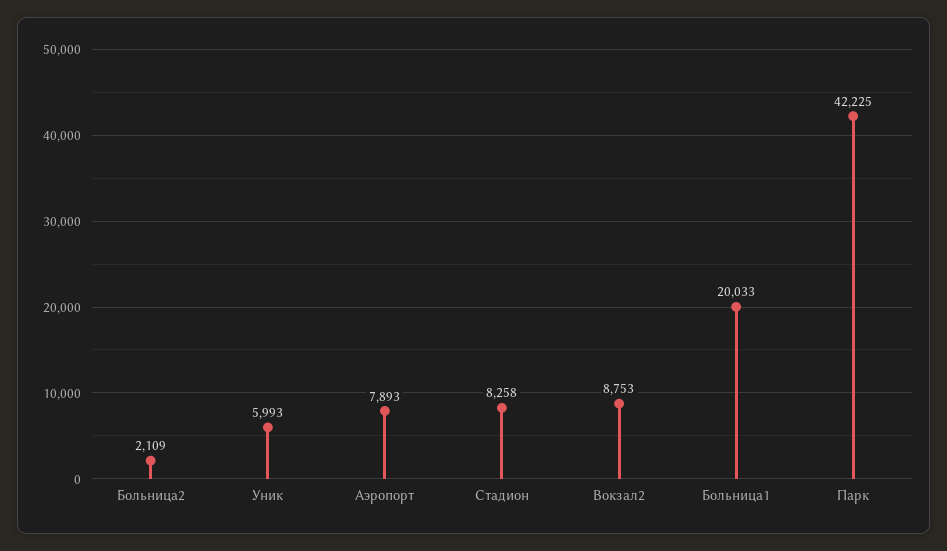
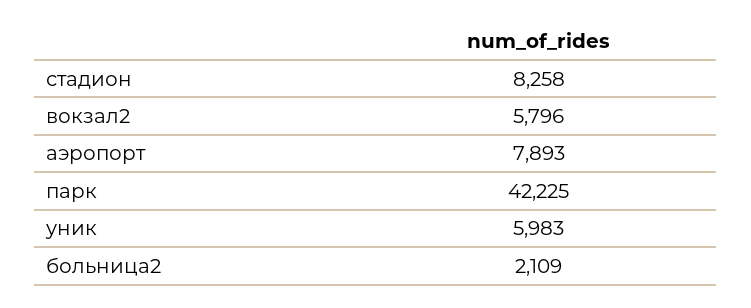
  {
    "Больница2": 2109,
-   "Уник": 5993,
+   "Уник": 5983,
    "Аэропорт": 7893,
    "Стадион": 8258,
-   "Вокзал2": 8753,
+   "Вокзал2": 5796,
-   "Больница1": 20033,
    "Парк": 42225
  }

